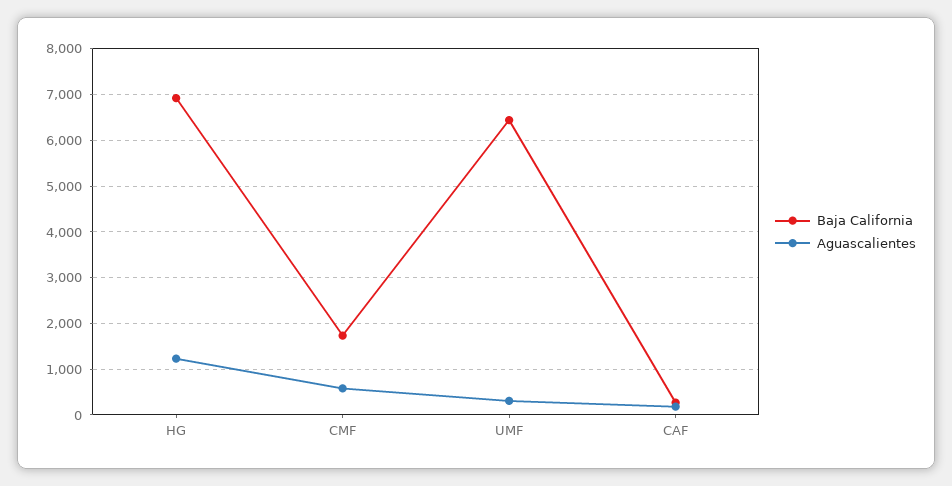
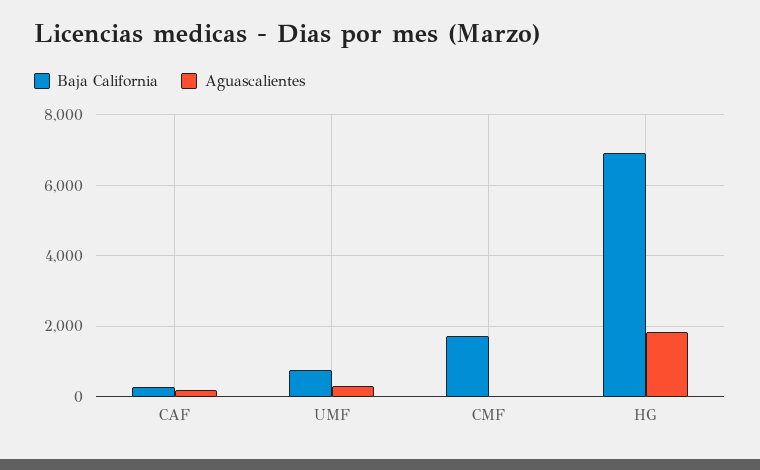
  {
    "Baja California": {
      "HG": 7000,
      "CMF": 1800,
-     "UMF": 6400,
+     "UMF": 800,
      "CAF": 200
    },
    "Aguascalientes": {
-     "HG": 1200,
+     "HG": 1800,
-     "CMF": 600,
+     "CMF": 0,
      "UMF": 400,
      "CAF": 200
    }
  }

